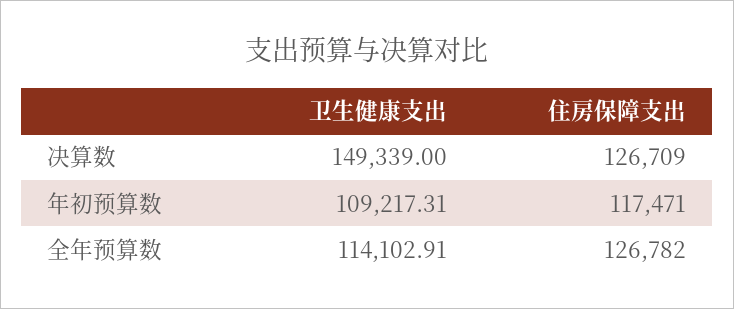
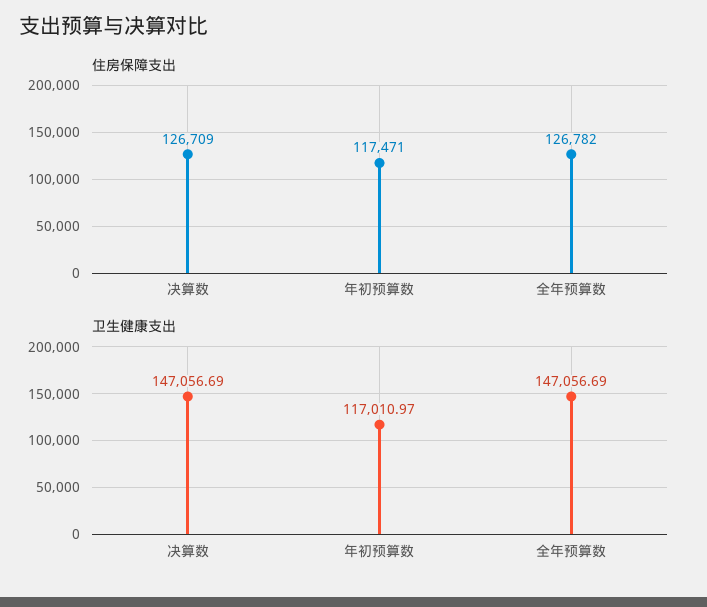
  {
    "卫生健康支出": {
-     "决算数": 149339,
+     "决算数": 147056.69,
-     "年初预算数": 109217.31,
+     "年初预算数": 117010.97,
-     "全年预算数": 114102.91
+     "全年预算数": 147056.69
    },
    "住房保障支出": {
      "决算数": 126709,
      "年初预算数": 117471,
      "全年预算数": 126782
    }
  }

